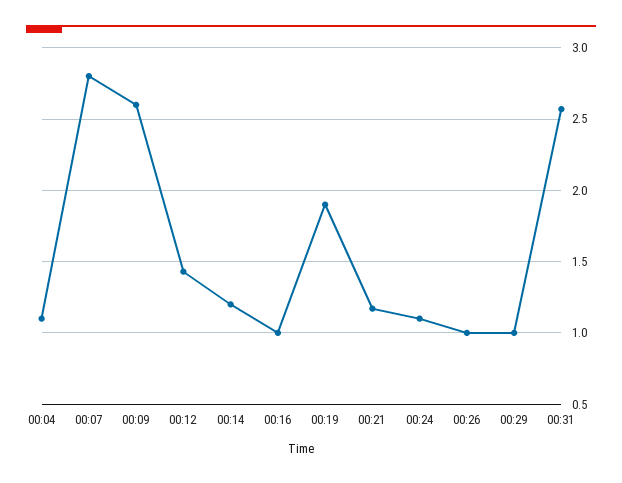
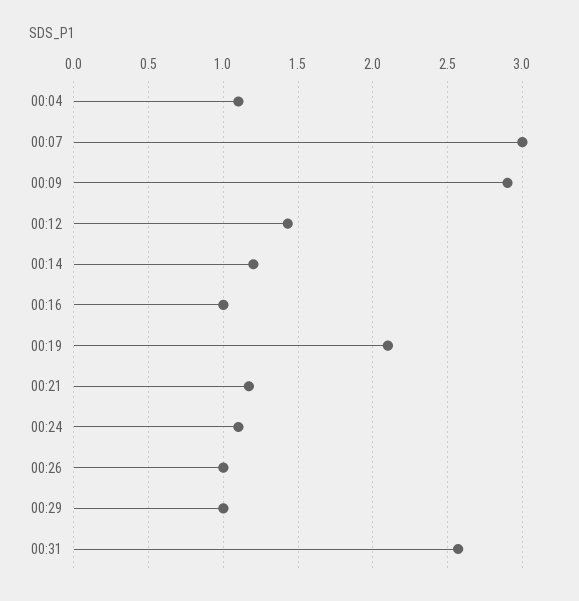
  {
    "00:04": 1.1,
-   "00:07": 2.8,
+   "00:07": 3,
-   "00:09": 2.6,
+   "00:09": 2.9,
    "00:12": 1.45,
    "00:14": 1.2,
    "00:16": 1,
-   "00:19": 1.9,
+   "00:19": 2.1,
    "00:21": 1.15,
    "00:24": 1.1,
    "00:26": 1,
    "00:29": 1,
    "00:31": 2.55
  }

